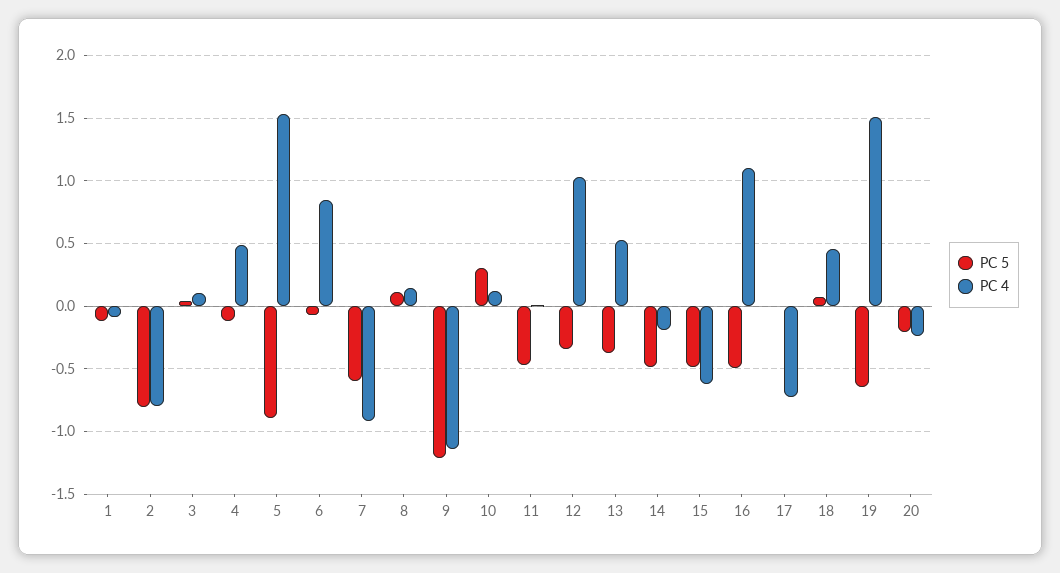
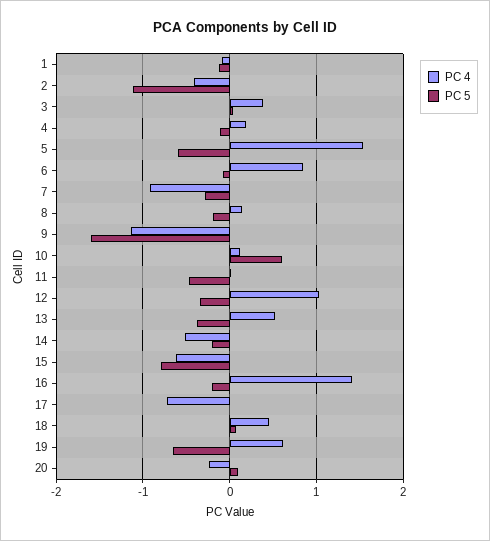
  {
    "PC 5": {
      "1": -0.1,
-     "2": -0.8,
+     "2": -1.1,
      "3": 0.05,
      "4": -0.1,
-     "5": -0.9,
+     "5": -0.6,
      "6": -0.05,
-     "7": -0.6,
+     "7": -0.3,
-     "8": 0.1,
+     "8": -0.2,
-     "9": -1.2,
+     "9": -1.6,
-     "10": 0.3,
+     "10": 0.6,
      "11": -0.45,
      "12": -0.35,
      "13": -0.35,
-     "14": -0.5,
+     "14": -0.2,
-     "15": -0.5,
+     "15": -0.8,
-     "16": -0.5,
+     "16": -0.2,
      "17": 0,
      "18": 0.05,
      "19": -0.65,
-     "20": -0.2
+     "20": 0.1
    },
    "PC 4": {
      "1": -0.1,
-     "2": -0.8,
+     "2": -0.4,
-     "3": 0.1,
+     "3": 0.4,
-     "4": 0.5,
+     "4": 0.2,
      "5": 1.55,
      "6": 0.85,
      "7": -0.9,
      "8": 0.15,
      "9": -1.15,
      "10": 0.1,
      "11": 0,
      "12": 1.05,
      "13": 0.55,
-     "14": -0.2,
+     "14": -0.5,
      "15": -0.6,
-     "16": 1.1,
+     "16": 1.4,
      "17": -0.75,
      "18": 0.45,
-     "19": 1.5,
+     "19": 0.6,
      "20": -0.25
    }
  }

